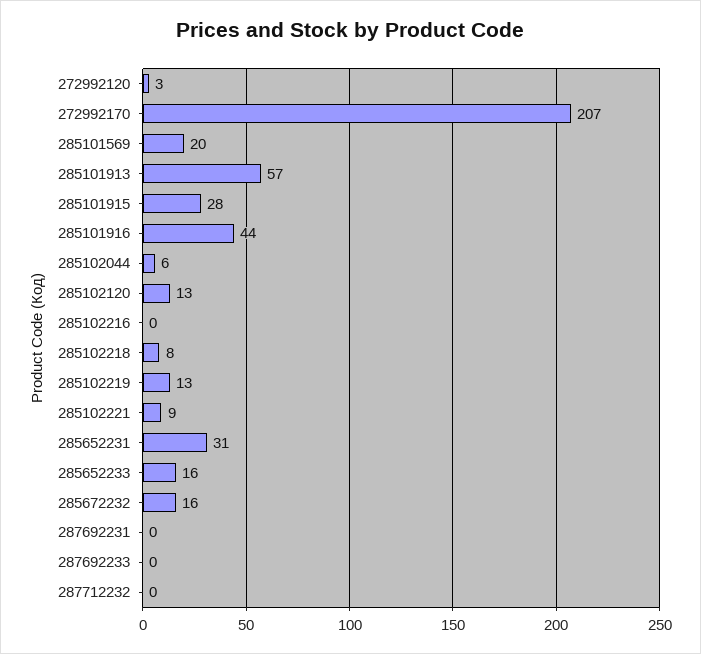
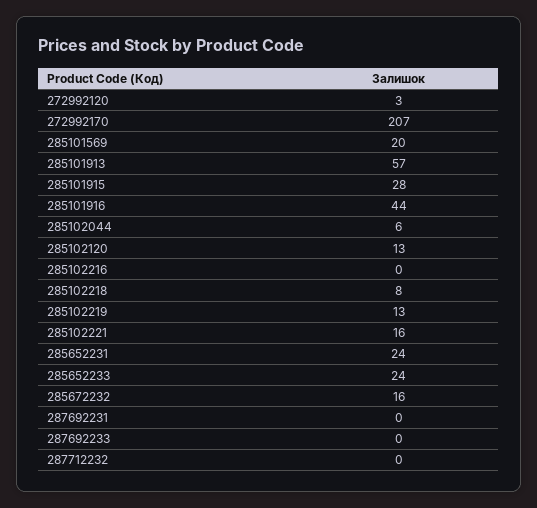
  {
    "272992120": 3,
    "272992170": 207,
    "285101569": 20,
    "285101913": 57,
    "285101915": 28,
    "285101916": 44,
    "285102044": 6,
    "285102120": 13,
    "285102216": 0,
    "285102218": 8,
    "285102219": 13,
-   "285102221": 9,
+   "285102221": 16,
-   "285652231": 31,
+   "285652231": 24,
-   "285652233": 16,
+   "285652233": 24,
    "285672232": 16,
    "287692231": 0,
    "287692233": 0,
    "287712232": 0
  }

